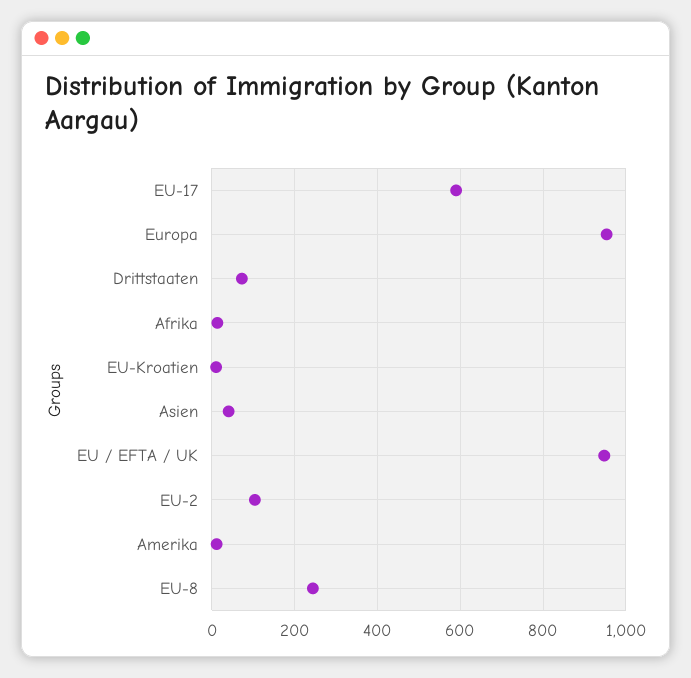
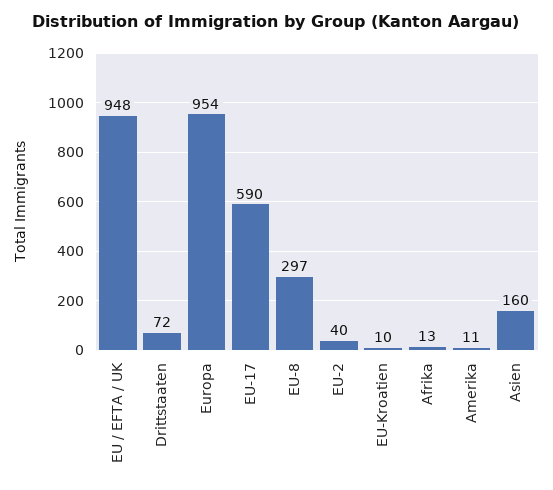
  {
    "EU-17": 590,
    "Europa": 954,
    "Drittstaaten": 72,
    "Afrika": 13,
    "EU-Kroatien": 10,
-   "Asien": 40,
+   "Asien": 160,
    "EU / EFTA / UK": 948,
-   "EU-2": 100,
+   "EU-2": 40,
    "Amerika": 11,
-   "EU-8": 240
+   "EU-8": 297
  }

